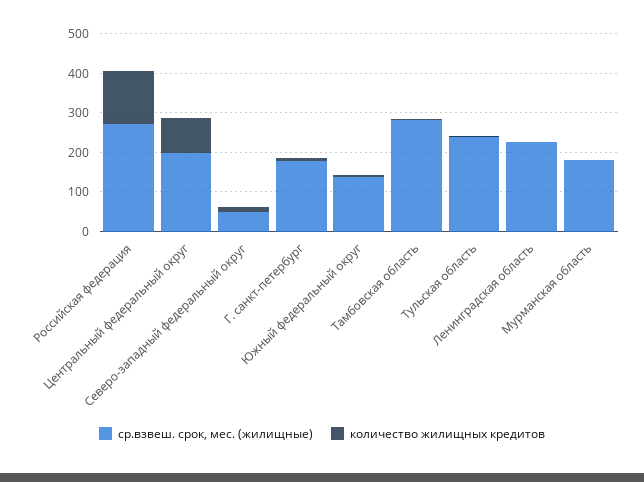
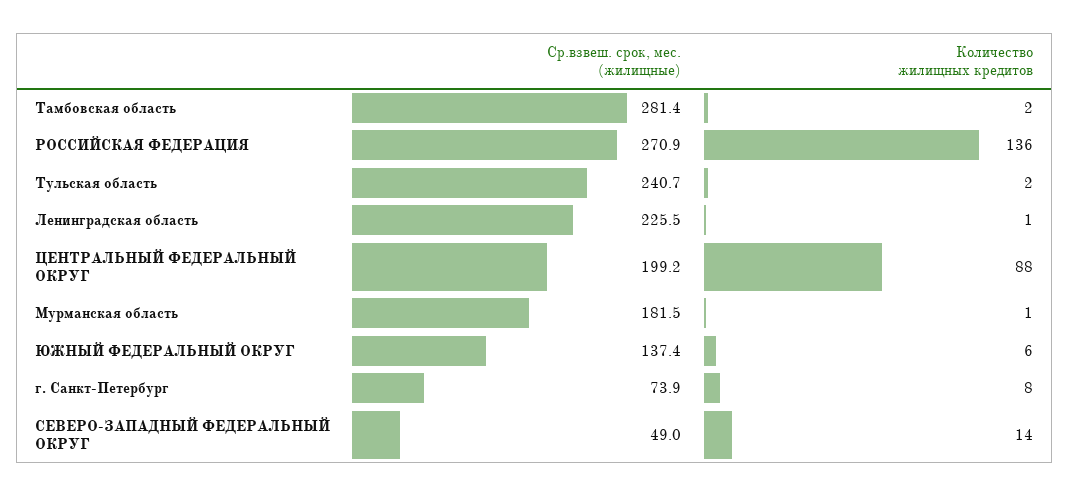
  {
    "ср.взвеш. срок, мес. (жилищные)": {
      "Российская федерация": 270.9,
      "Центральный федеральный округ": 199.2,
      "Северо-западный федеральный округ": 49,
-     "Г. санкт-петербург": 175,
+     "Г. санкт-петербург": 73.9,
      "Южный федеральный округ": 137.4,
      "Тамбовская область": 281.4,
      "Тульская область": 240.7,
      "Ленинградская область": 225.5,
      "Мурманская область": 181.5
    },
    "количество жилищных кредитов": {
      "Российская федерация": 136,
      "Центральный федеральный округ": 88,
      "Северо-западный федеральный округ": 14,
      "Г. санкт-петербург": 8,
      "Южный федеральный округ": 6,
      "Тамбовская область": 2,
      "Тульская область": 2,
      "Ленинградская область": 1,
      "Мурманская область": 1
    }
  }

